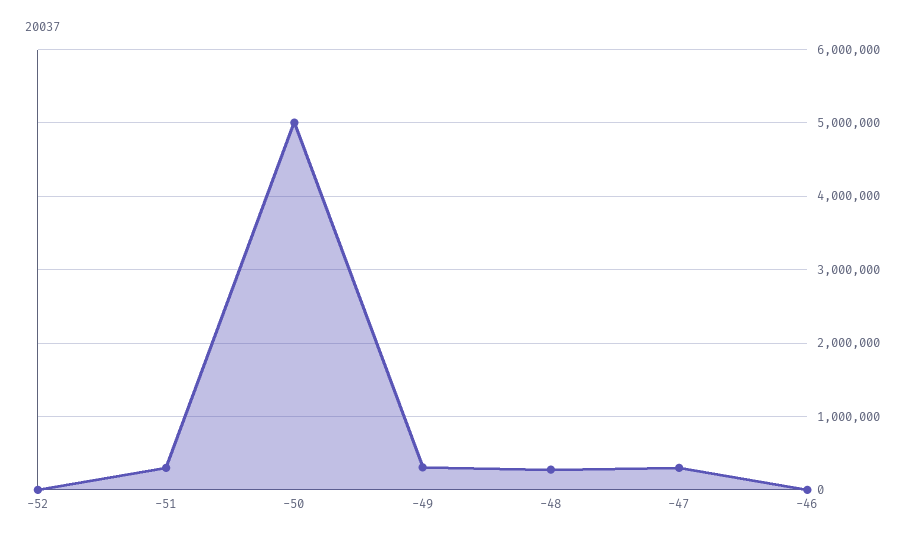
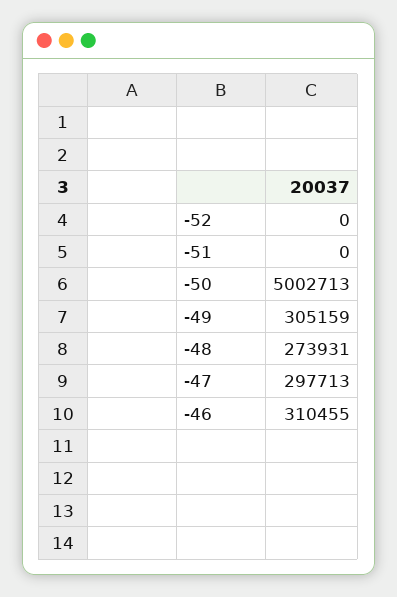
  {
    "-52": 0,
-   "-51": 300000,
+   "-51": 0,
    "-50": 5002713,
    "-49": 305159,
    "-48": 273931,
    "-47": 297713,
-   "-46": 0
+   "-46": 310455
  }

